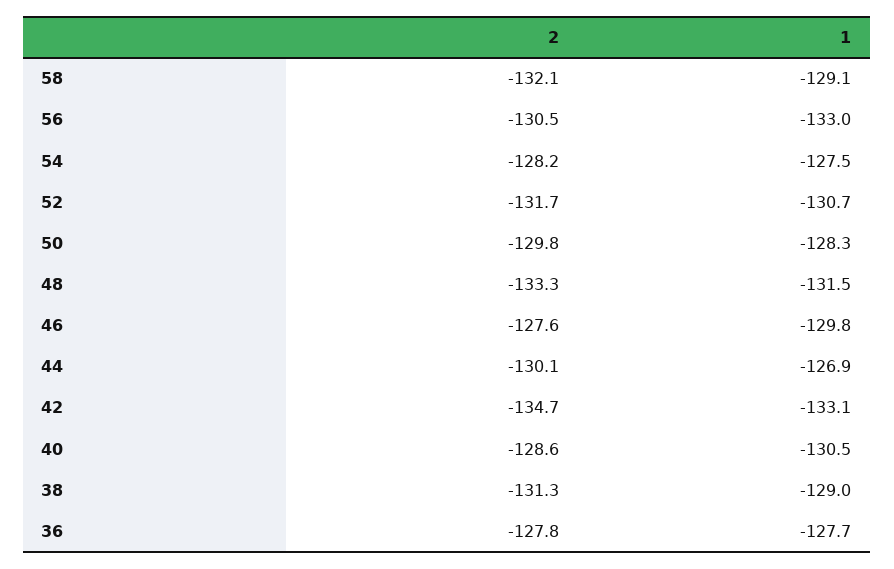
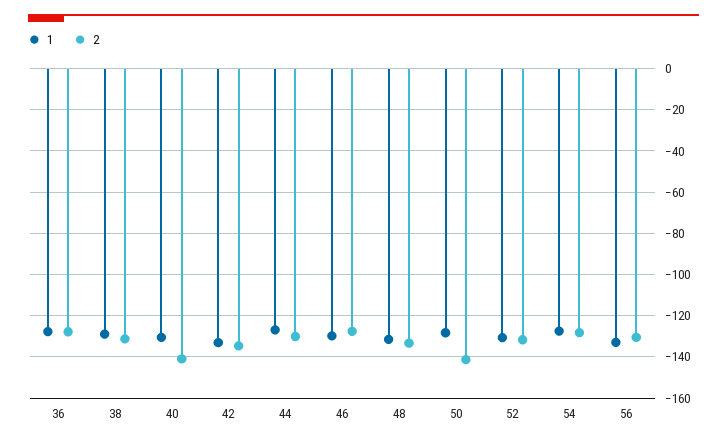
  {
    "2": {
-     "58": -132.1,
      "56": -130.5,
      "54": -128.2,
      "52": -131.7,
-     "50": -129.8,
+     "50": -140,
      "48": -133.3,
      "46": -127.6,
      "44": -130.1,
      "42": -134.7,
-     "40": -128.6,
+     "40": -140,
      "38": -131.3,
      "36": -127.8
    },
    "1": {
-     "58": -129.1,
      "56": -133,
      "54": -127.5,
      "52": -130.7,
      "50": -128.3,
      "48": -131.5,
      "46": -129.8,
      "44": -126.9,
      "42": -133.1,
      "40": -130.5,
      "38": -129,
      "36": -127.7
    }
  }

